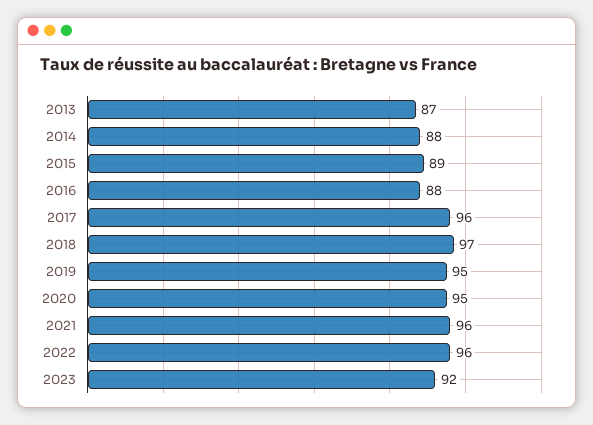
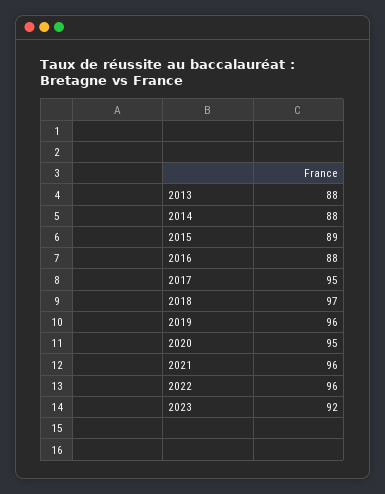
  {
-   "2013": 87,
+   "2013": 88,
    "2014": 88,
    "2015": 89,
    "2016": 88,
-   "2017": 96,
+   "2017": 95,
    "2018": 97,
-   "2019": 95,
+   "2019": 96,
    "2020": 95,
    "2021": 96,
    "2022": 96,
    "2023": 92
  }

